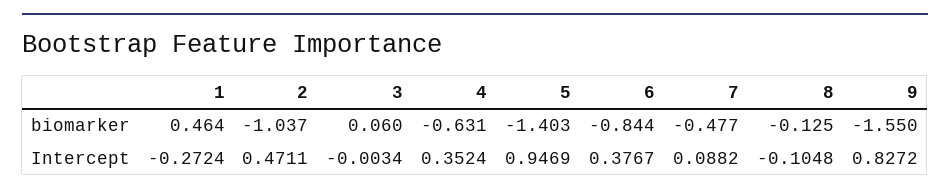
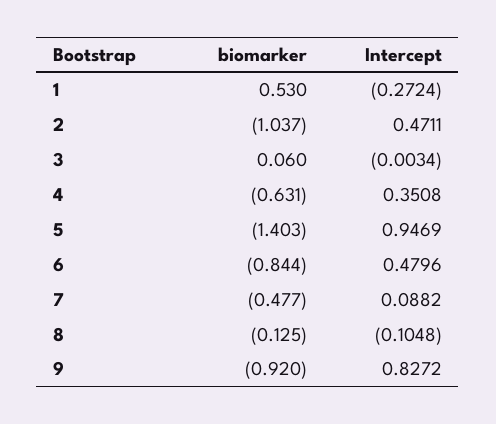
  {
    "1": {
-     "biomarker": 0.464,
+     "biomarker": 0.53,
      "Intercept": -0.2724
    },
    "2": {
      "biomarker": -1.037,
      "Intercept": 0.4711
    },
    "3": {
      "biomarker": 0.06,
      "Intercept": -0.0034
    },
    "4": {
      "biomarker": -0.631,
-     "Intercept": 0.3524
+     "Intercept": 0.3508
    },
    "5": {
      "biomarker": -1.403,
      "Intercept": 0.9469
    },
    "6": {
      "biomarker": -0.844,
-     "Intercept": 0.3767
+     "Intercept": 0.4796
    },
    "7": {
      "biomarker": -0.477,
      "Intercept": 0.0882
    },
    "8": {
      "biomarker": -0.125,
      "Intercept": -0.1048
    },
    "9": {
-     "biomarker": -1.55,
+     "biomarker": -0.92,
      "Intercept": 0.8272
    }
  }

